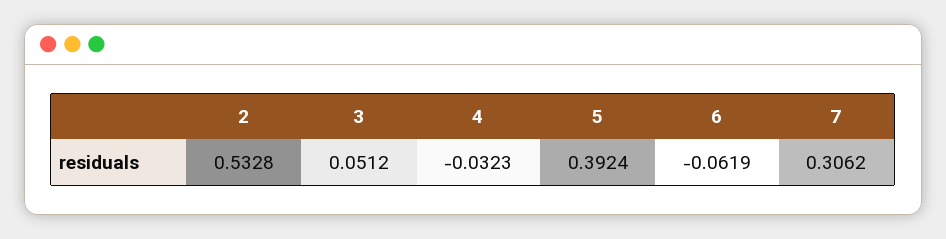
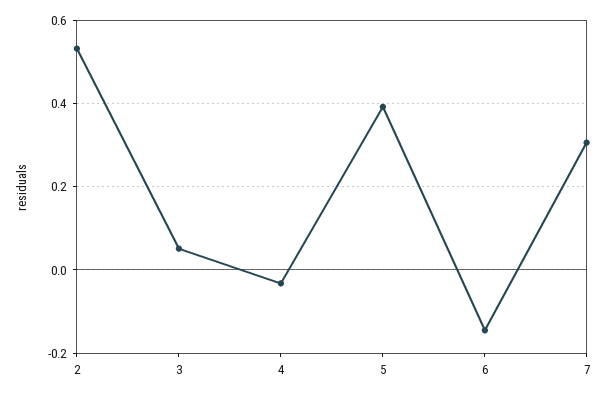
  {
    "2": 0.5328,
    "3": 0.0512,
    "4": -0.0323,
    "5": 0.3924,
-   "6": -0.0619,
+   "6": -0.14,
    "7": 0.3062
  }

